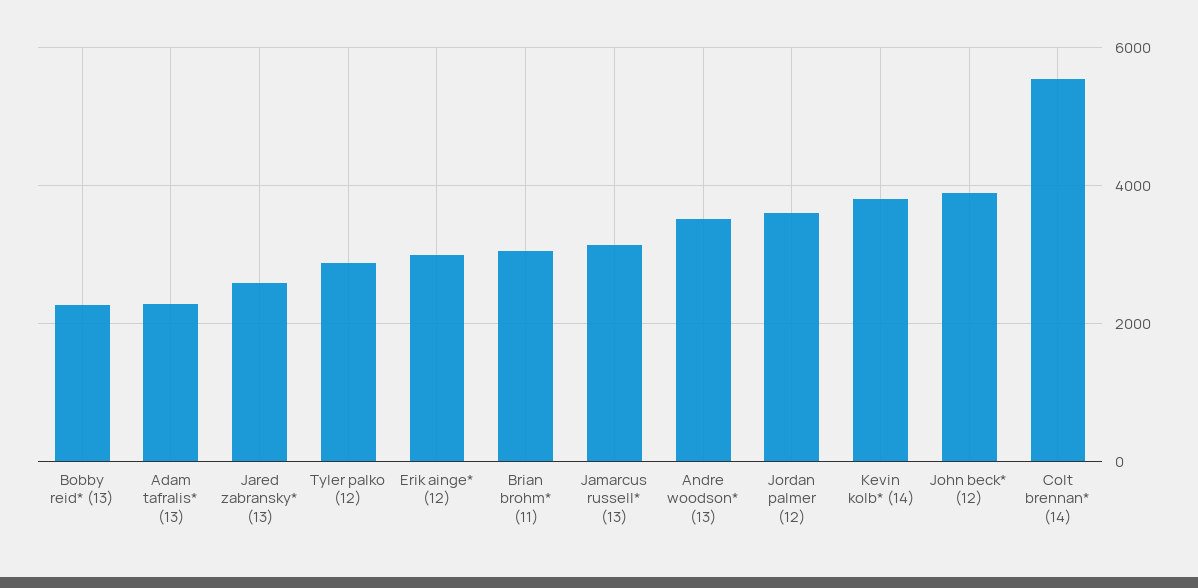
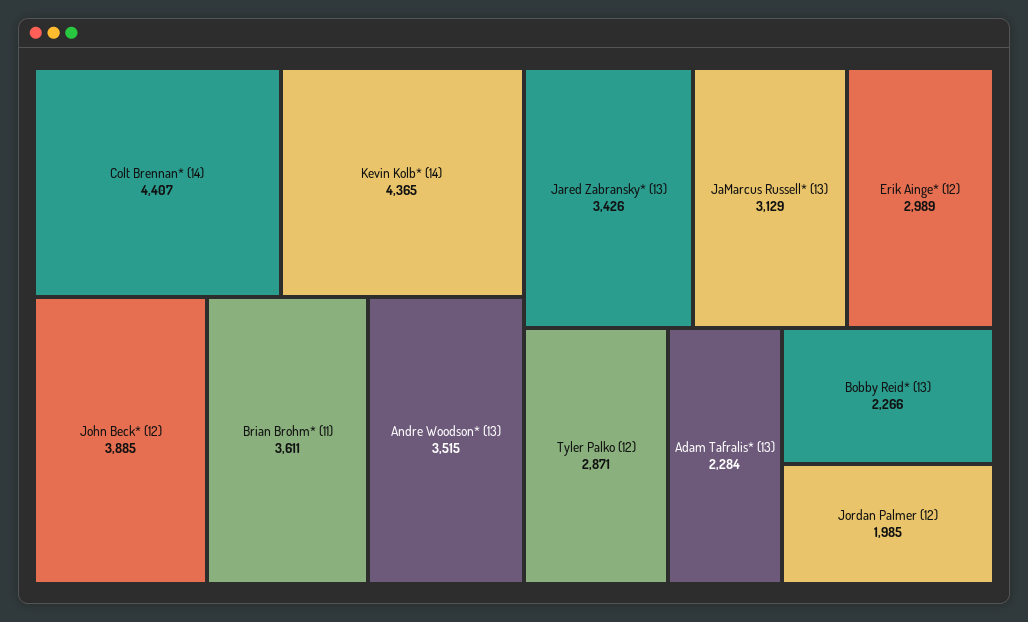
  {
    "Bobby reid* (13)": 2266,
    "Adam tafralis* (13)": 2284,
-   "Jared zabransky* (13)": 2600,
+   "Jared zabransky* (13)": 3426,
    "Tyler palko (12)": 2871,
    "Erik ainge* (12)": 2989,
-   "Brian brohm* (11)": 3000,
+   "Brian brohm* (11)": 3611,
    "Jamarcus russell* (13)": 3129,
    "Andre woodson* (13)": 3515,
-   "Jordan palmer (12)": 3600,
+   "Jordan palmer (12)": 1985,
-   "Kevin kolb* (14)": 3800,
+   "Kevin kolb* (14)": 4365,
    "John beck* (12)": 3885,
-   "Colt brennan* (14)": 5600
+   "Colt brennan* (14)": 4407
  }

